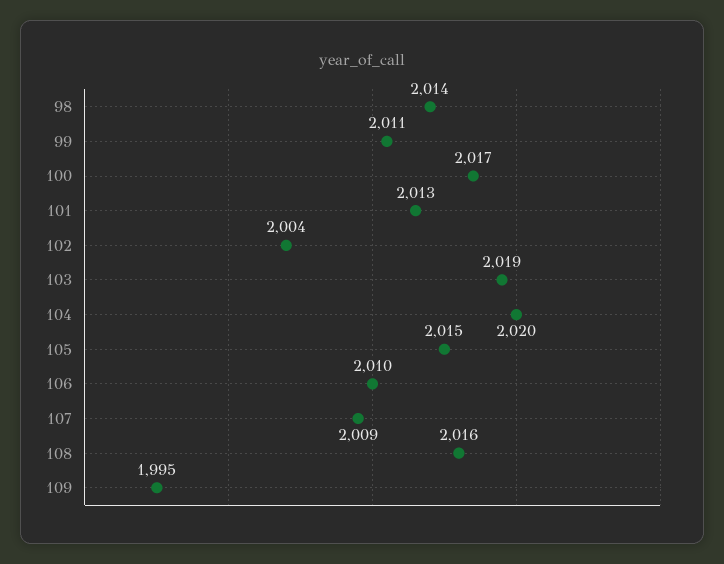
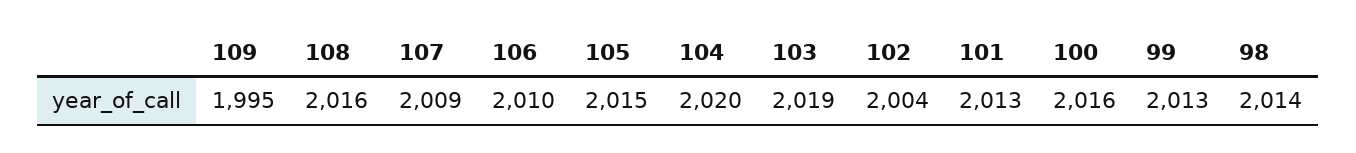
  {
    "98": 2014,
-   "99": 2011,
+   "99": 2013,
-   "100": 2017,
+   "100": 2016,
    "101": 2013,
    "102": 2004,
    "103": 2019,
    "104": 2020,
    "105": 2015,
    "106": 2010,
    "107": 2009,
    "108": 2016,
    "109": 1995
  }

